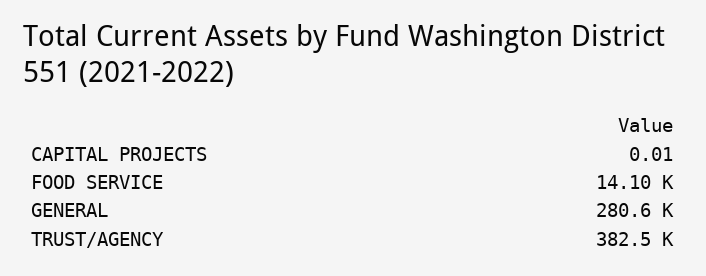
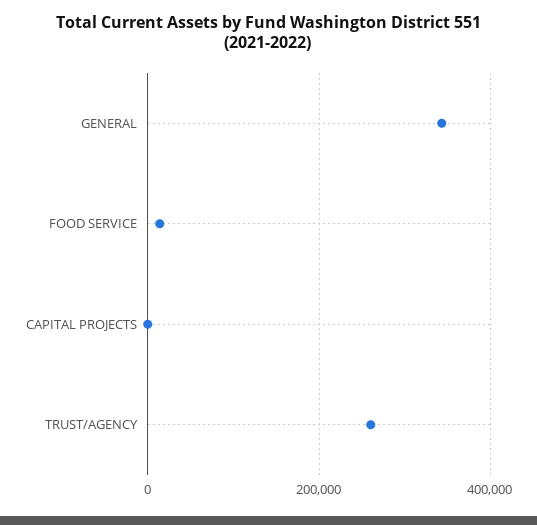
  {
    "CAPITAL PROJECTS": 0.01,
    "FOOD SERVICE": 14100,
-   "GENERAL": 280600,
+   "GENERAL": 340000,
-   "TRUST/AGENCY": 382500
+   "TRUST/AGENCY": 260000
  }

